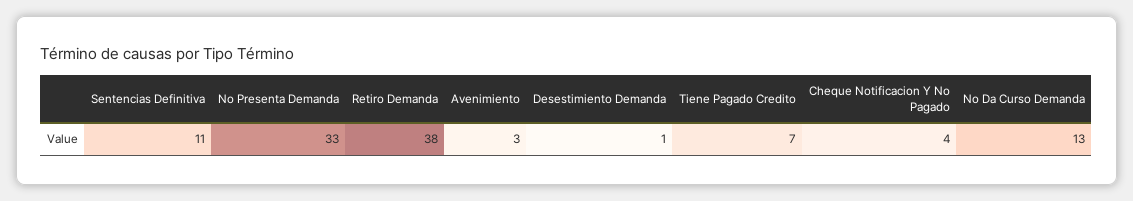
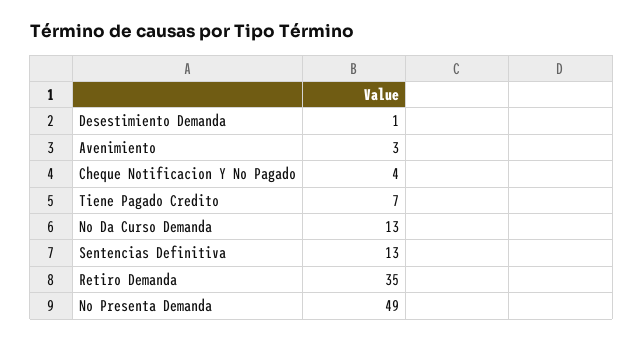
  {
-   "Sentencias Definitiva": 11,
+   "Sentencias Definitiva": 13,
-   "No Presenta Demanda": 33,
+   "No Presenta Demanda": 49,
-   "Retiro Demanda": 38,
+   "Retiro Demanda": 35,
    "Avenimiento": 3,
    "Desestimiento Demanda": 1,
    "Tiene Pagado Credito": 7,
    "Cheque Notificacion Y No Pagado": 4,
    "No Da Curso Demanda": 13
  }

